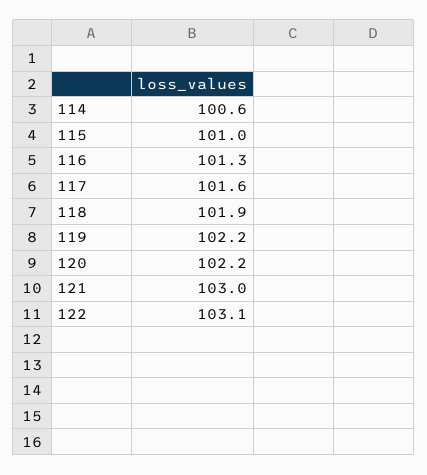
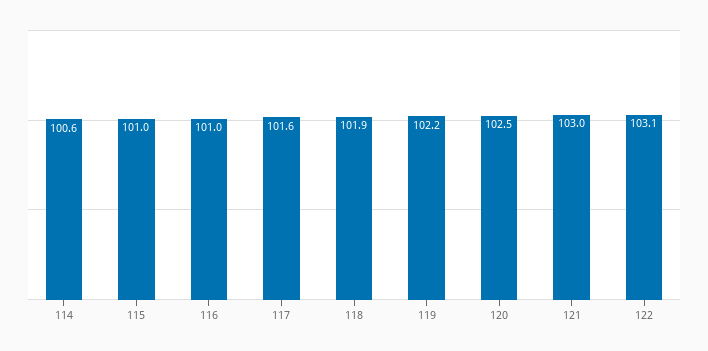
  {
    "114": 100.6,
    "115": 101,
-   "116": 101.3,
+   "116": 101,
    "117": 101.6,
    "118": 101.9,
    "119": 102.2,
-   "120": 102.2,
+   "120": 102.5,
    "121": 103,
    "122": 103.1
  }

